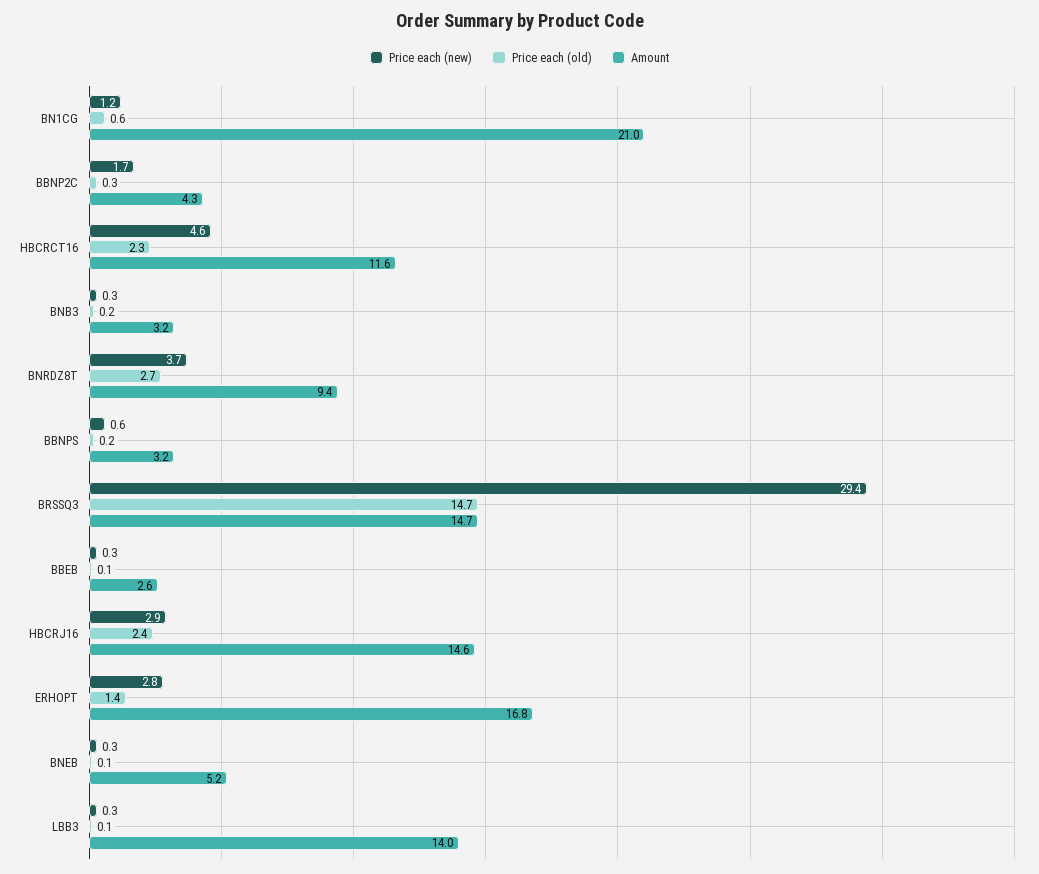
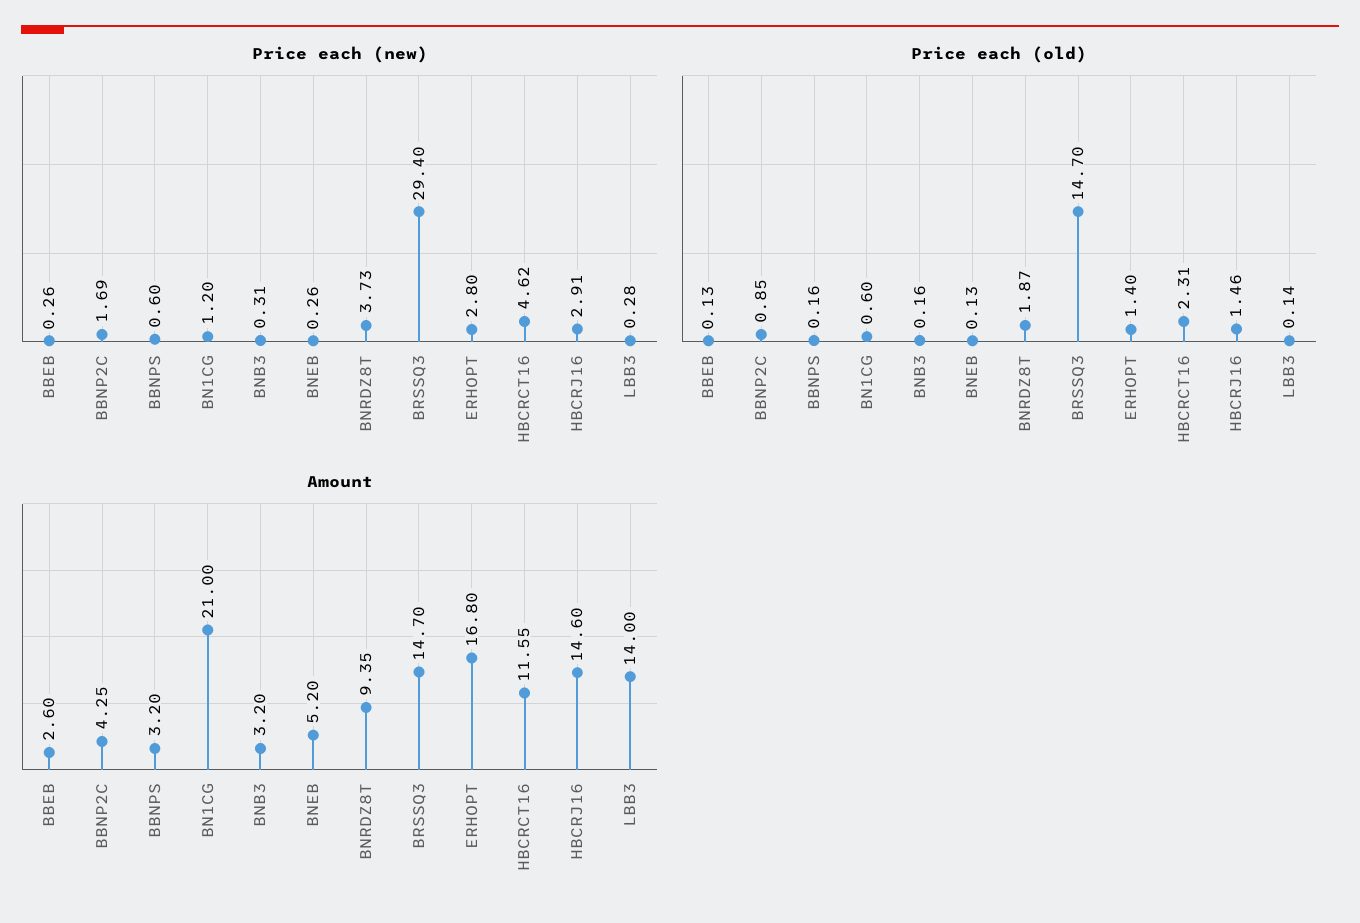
  {
    "Price each (new)": {
      "BN1CG": 1.2,
      "BBNP2C": 1.69,
      "HBCRCT16": 4.62,
      "BNB3": 0.31,
      "BNRDZ8T": 3.73,
      "BBNPS": 0.6,
      "BRSSQ3": 29.4,
      "BBEB": 0.26,
      "HBCRJ16": 2.91,
      "ERHOPT": 2.8,
      "BNEB": 0.26,
      "LBB3": 0.28
    },
    "Price each (old)": {
      "BN1CG": 0.6,
-     "BBNP2C": 0.3,
+     "BBNP2C": 0.85,
      "HBCRCT16": 2.31,
      "BNB3": 0.16,
-     "BNRDZ8T": 2.7,
+     "BNRDZ8T": 1.87,
      "BBNPS": 0.16,
      "BRSSQ3": 14.7,
      "BBEB": 0.13,
-     "HBCRJ16": 2.4,
+     "HBCRJ16": 1.46,
      "ERHOPT": 1.4,
      "BNEB": 0.13,
      "LBB3": 0.14
    },
    "Amount": {
      "BN1CG": 21,
      "BBNP2C": 4.25,
      "HBCRCT16": 11.55,
      "BNB3": 3.2,
      "BNRDZ8T": 9.35,
      "BBNPS": 3.2,
      "BRSSQ3": 14.7,
      "BBEB": 2.6,
      "HBCRJ16": 14.6,
      "ERHOPT": 16.8,
      "BNEB": 5.2,
      "LBB3": 14
    }
  }

